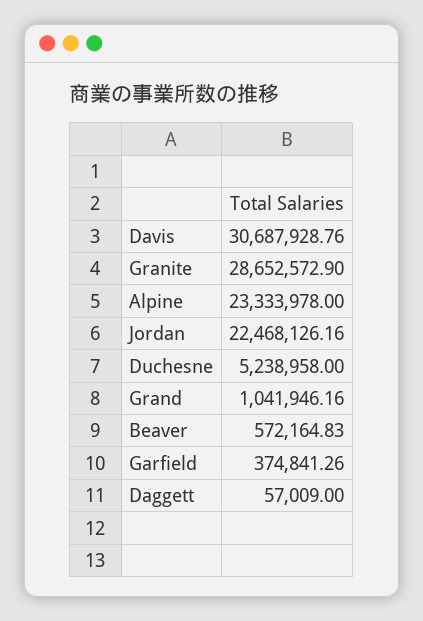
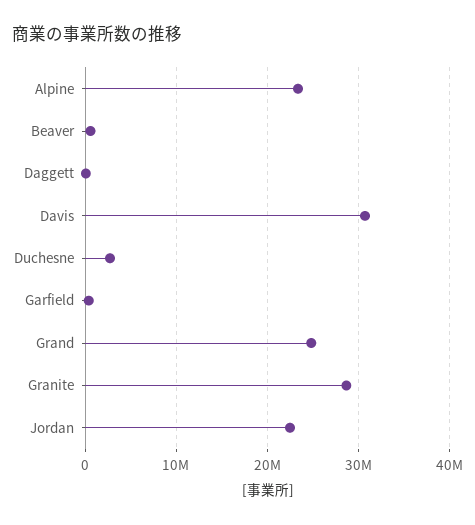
  {
    "Davis": 30687928.76,
    "Granite": 28652572.9,
    "Alpine": 23333978,
    "Jordan": 22468126.16,
-   "Duchesne": 5238958,
+   "Duchesne": 3000000,
-   "Grand": 1041946.16,
+   "Grand": 25000000,
    "Beaver": 572164.83,
    "Garfield": 374841.26,
    "Daggett": 57009
  }

